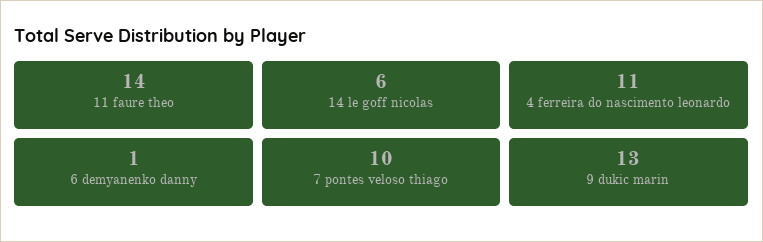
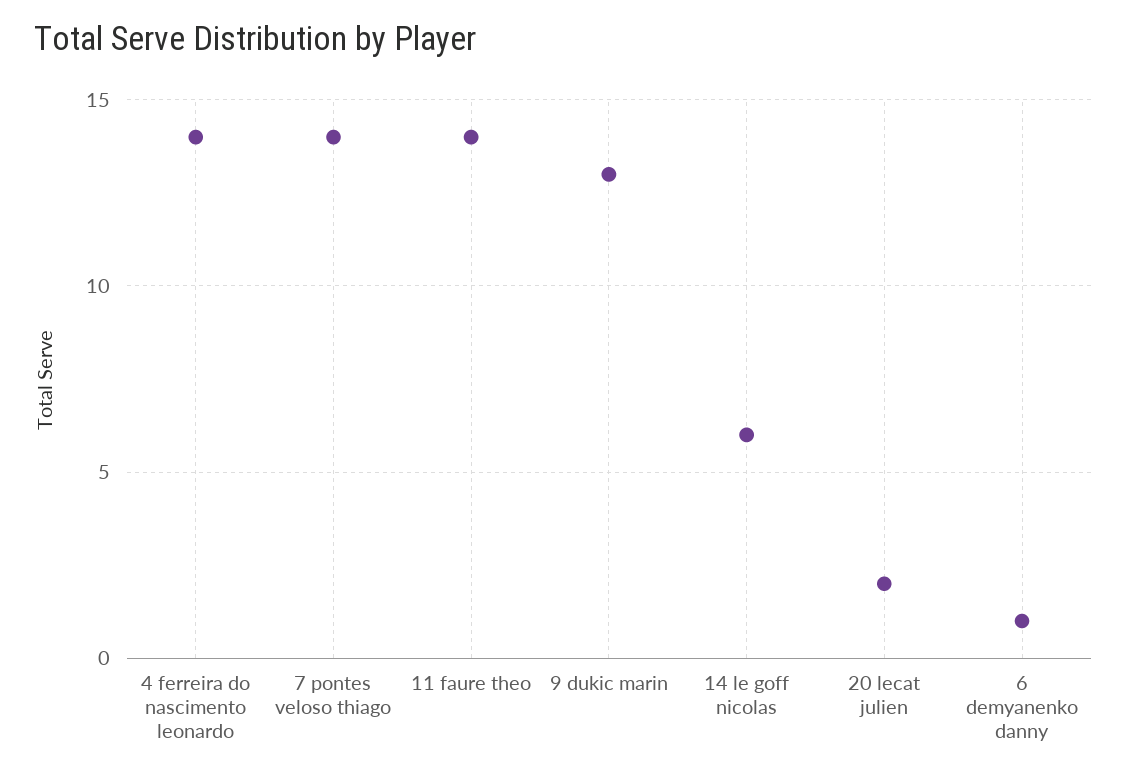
  {
    "11 faure theo": 14,
    "14 le goff nicolas": 6,
-   "4 ferreira do nascimento leonardo": 11,
+   "4 ferreira do nascimento leonardo": 14,
    "6 demyanenko danny": 1,
-   "7 pontes veloso thiago": 10,
+   "7 pontes veloso thiago": 14,
-   "9 dukic marin": 13
+   "9 dukic marin": 13,
+   "20 lecat julien": 2
  }

